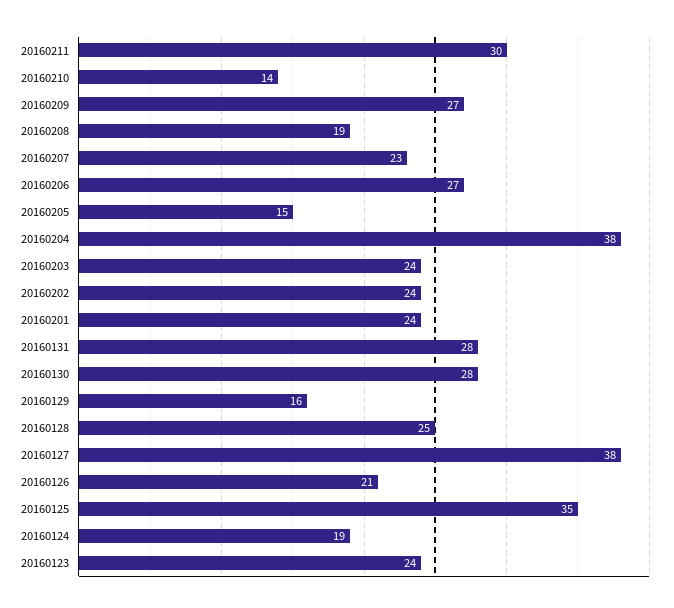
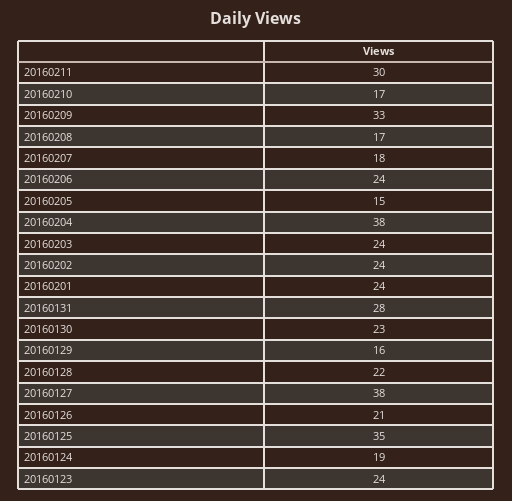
  {
    "20160211": 30,
-   "20160210": 14,
+   "20160210": 17,
-   "20160209": 27,
+   "20160209": 33,
-   "20160208": 19,
+   "20160208": 17,
-   "20160207": 23,
+   "20160207": 18,
-   "20160206": 27,
+   "20160206": 24,
    "20160205": 15,
    "20160204": 38,
    "20160203": 24,
    "20160202": 24,
    "20160201": 24,
    "20160131": 28,
-   "20160130": 28,
+   "20160130": 23,
    "20160129": 16,
-   "20160128": 25,
+   "20160128": 22,
    "20160127": 38,
    "20160126": 21,
    "20160125": 35,
    "20160124": 19,
    "20160123": 24
  }

